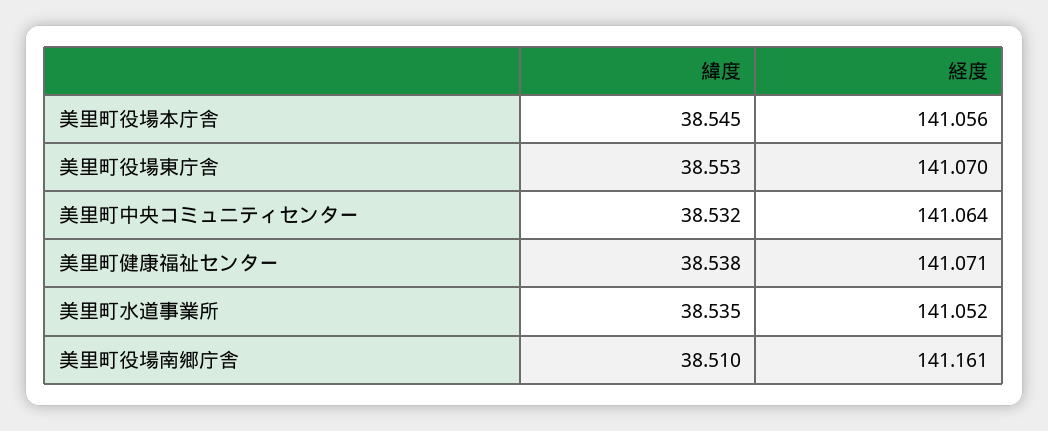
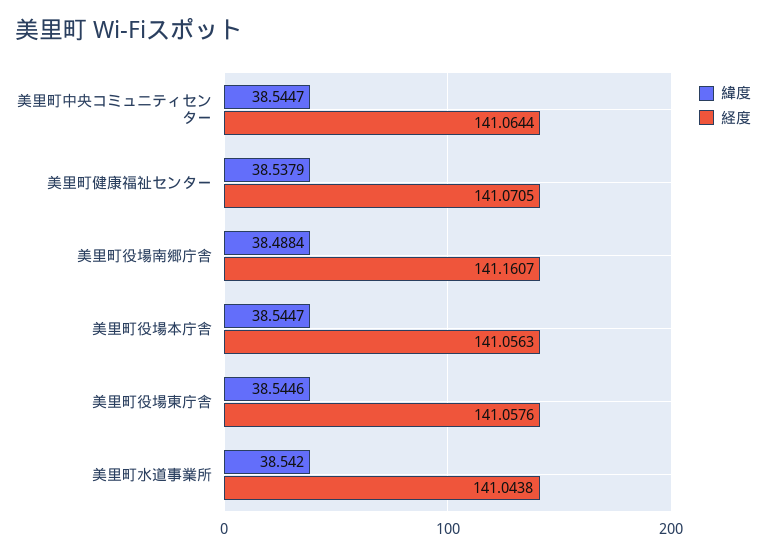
  {
    "緯度": {
      "美里町役場本庁舎": 38.5447,
-     "美里町役場東庁舎": 38.553,
+     "美里町役場東庁舎": 38.5446,
-     "美里町中央コミュニティセンター": 38.532,
+     "美里町中央コミュニティセンター": 38.5447,
      "美里町健康福祉センター": 38.5379,
-     "美里町水道事業所": 38.535,
+     "美里町水道事業所": 38.542,
-     "美里町役場南郷庁舎": 38.51
+     "美里町役場南郷庁舎": 38.4884
    },
    "経度": {
      "美里町役場本庁舎": 141.0563,
-     "美里町役場東庁舎": 141.07,
+     "美里町役場東庁舎": 141.0576,
      "美里町中央コミュニティセンター": 141.0644,
      "美里町健康福祉センター": 141.0705,
-     "美里町水道事業所": 141.052,
+     "美里町水道事業所": 141.0438,
      "美里町役場南郷庁舎": 141.1607
    }
  }

